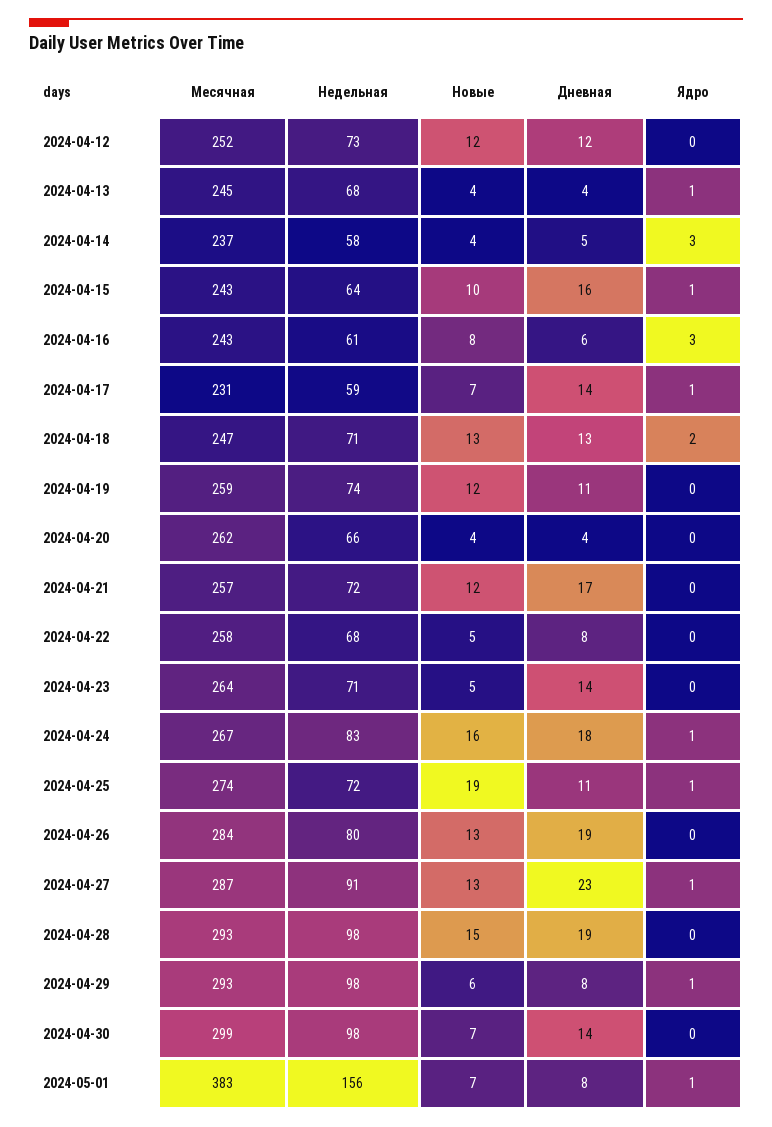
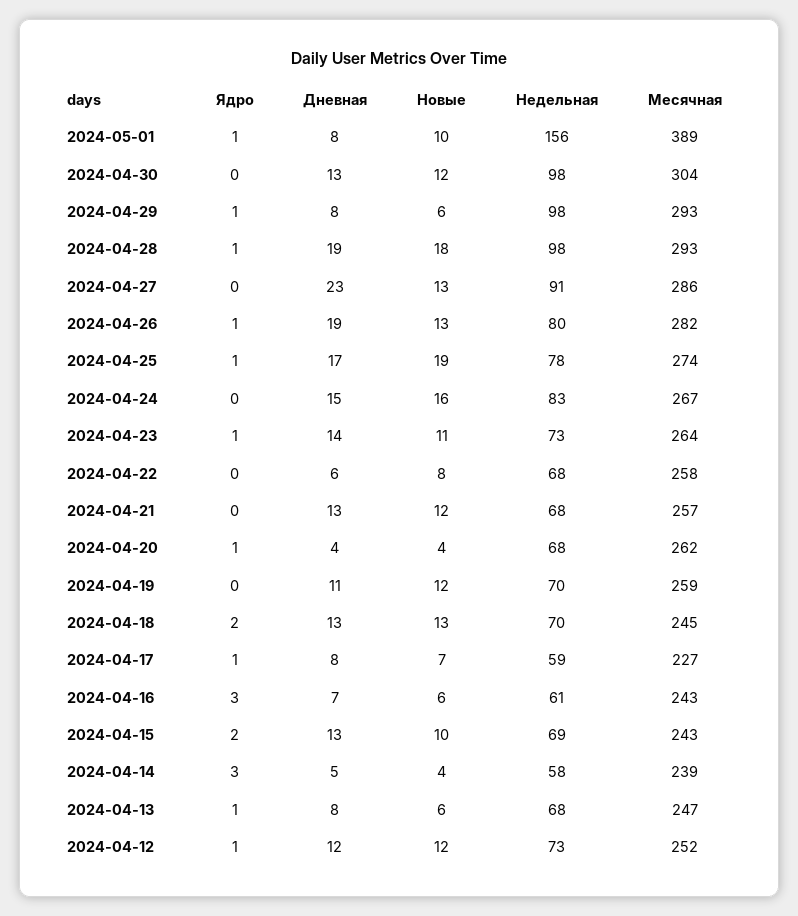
  {
    "Месячная": {
      "2024-04-12": 252,
-     "2024-04-13": 245,
+     "2024-04-13": 247,
-     "2024-04-14": 237,
+     "2024-04-14": 239,
      "2024-04-15": 243,
      "2024-04-16": 243,
-     "2024-04-17": 231,
+     "2024-04-17": 227,
-     "2024-04-18": 247,
+     "2024-04-18": 245,
      "2024-04-19": 259,
      "2024-04-20": 262,
      "2024-04-21": 257,
      "2024-04-22": 258,
      "2024-04-23": 264,
      "2024-04-24": 267,
      "2024-04-25": 274,
-     "2024-04-26": 284,
+     "2024-04-26": 282,
-     "2024-04-27": 287,
+     "2024-04-27": 286,
      "2024-04-28": 293,
      "2024-04-29": 293,
-     "2024-04-30": 299,
+     "2024-04-30": 304,
-     "2024-05-01": 383
+     "2024-05-01": 389
    },
    "Недельная": {
      "2024-04-12": 73,
      "2024-04-13": 68,
      "2024-04-14": 58,
-     "2024-04-15": 64,
+     "2024-04-15": 69,
      "2024-04-16": 61,
      "2024-04-17": 59,
-     "2024-04-18": 71,
+     "2024-04-18": 70,
-     "2024-04-19": 74,
+     "2024-04-19": 70,
-     "2024-04-20": 66,
+     "2024-04-20": 68,
-     "2024-04-21": 72,
+     "2024-04-21": 68,
      "2024-04-22": 68,
-     "2024-04-23": 71,
+     "2024-04-23": 73,
      "2024-04-24": 83,
-     "2024-04-25": 72,
+     "2024-04-25": 78,
      "2024-04-26": 80,
      "2024-04-27": 91,
      "2024-04-28": 98,
      "2024-04-29": 98,
      "2024-04-30": 98,
      "2024-05-01": 156
    },
    "Новые": {
      "2024-04-12": 12,
-     "2024-04-13": 4,
+     "2024-04-13": 6,
      "2024-04-14": 4,
      "2024-04-15": 10,
-     "2024-04-16": 8,
+     "2024-04-16": 6,
      "2024-04-17": 7,
      "2024-04-18": 13,
      "2024-04-19": 12,
      "2024-04-20": 4,
      "2024-04-21": 12,
-     "2024-04-22": 5,
+     "2024-04-22": 8,
-     "2024-04-23": 5,
+     "2024-04-23": 11,
      "2024-04-24": 16,
      "2024-04-25": 19,
      "2024-04-26": 13,
      "2024-04-27": 13,
-     "2024-04-28": 15,
+     "2024-04-28": 18,
      "2024-04-29": 6,
-     "2024-04-30": 7,
+     "2024-04-30": 12,
-     "2024-05-01": 7
+     "2024-05-01": 10
    },
    "Дневная": {
      "2024-04-12": 12,
-     "2024-04-13": 4,
+     "2024-04-13": 8,
      "2024-04-14": 5,
-     "2024-04-15": 16,
+     "2024-04-15": 13,
-     "2024-04-16": 6,
+     "2024-04-16": 7,
-     "2024-04-17": 14,
+     "2024-04-17": 8,
      "2024-04-18": 13,
      "2024-04-19": 11,
      "2024-04-20": 4,
-     "2024-04-21": 17,
+     "2024-04-21": 13,
-     "2024-04-22": 8,
+     "2024-04-22": 6,
      "2024-04-23": 14,
-     "2024-04-24": 18,
+     "2024-04-24": 15,
-     "2024-04-25": 11,
+     "2024-04-25": 17,
      "2024-04-26": 19,
      "2024-04-27": 23,
      "2024-04-28": 19,
      "2024-04-29": 8,
-     "2024-04-30": 14,
+     "2024-04-30": 13,
      "2024-05-01": 8
    },
    "Ядро": {
-     "2024-04-12": 0,
+     "2024-04-12": 1,
      "2024-04-13": 1,
      "2024-04-14": 3,
-     "2024-04-15": 1,
+     "2024-04-15": 2,
      "2024-04-16": 3,
      "2024-04-17": 1,
      "2024-04-18": 2,
      "2024-04-19": 0,
-     "2024-04-20": 0,
+     "2024-04-20": 1,
      "2024-04-21": 0,
      "2024-04-22": 0,
-     "2024-04-23": 0,
+     "2024-04-23": 1,
-     "2024-04-24": 1,
+     "2024-04-24": 0,
      "2024-04-25": 1,
-     "2024-04-26": 0,
+     "2024-04-26": 1,
-     "2024-04-27": 1,
+     "2024-04-27": 0,
-     "2024-04-28": 0,
+     "2024-04-28": 1,
      "2024-04-29": 1,
      "2024-04-30": 0,
      "2024-05-01": 1
    }
  }

